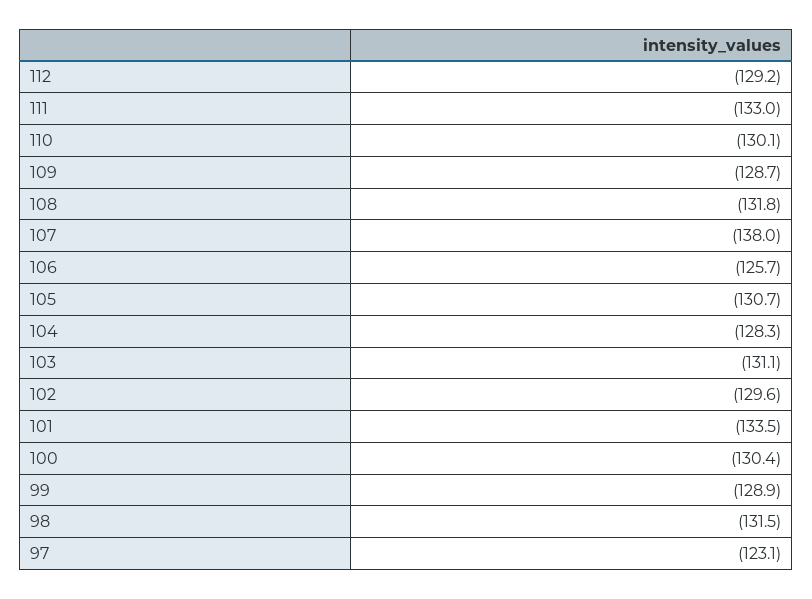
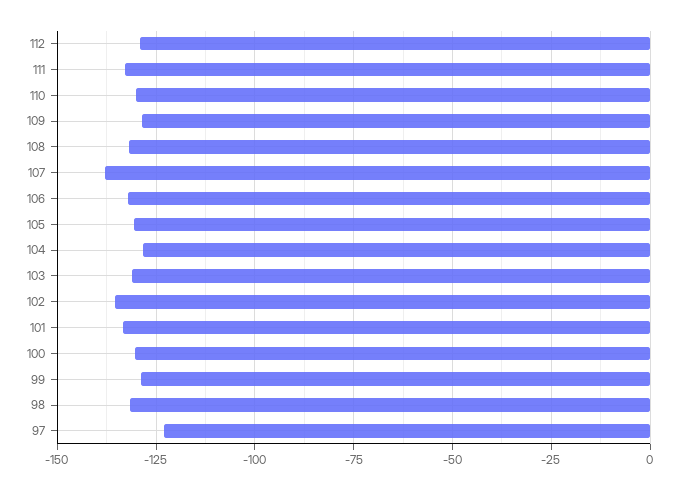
  {
    "112": -129.2,
    "111": -133,
    "110": -130.1,
    "109": -128.7,
    "108": -131.8,
    "107": -138,
-   "106": -125.7,
+   "106": -132.5,
    "105": -130.7,
    "104": -128.3,
    "103": -131.1,
-   "102": -129.6,
+   "102": -135,
    "101": -133.5,
    "100": -130.4,
    "99": -128.9,
    "98": -131.5,
    "97": -123.1
  }

